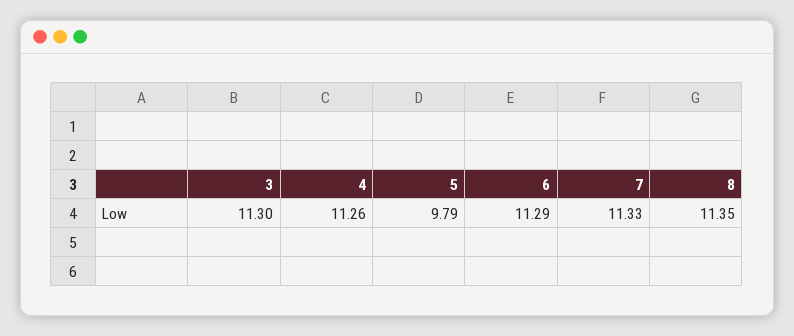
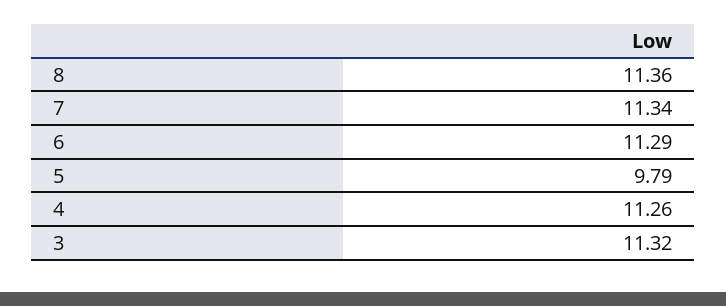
  {
-   "3": 11.3,
+   "3": 11.32,
    "4": 11.26,
    "5": 9.79,
    "6": 11.29,
-   "7": 11.33,
+   "7": 11.34,
-   "8": 11.35
+   "8": 11.36
  }

